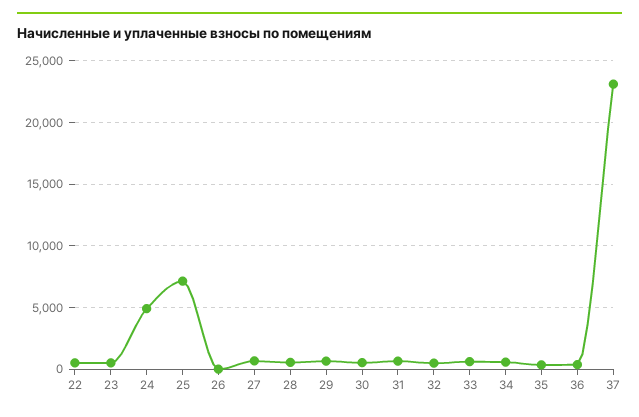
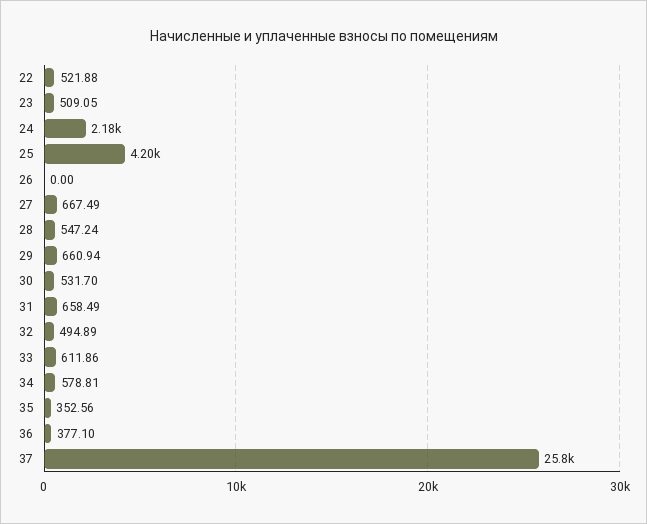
  {
    "22": 521.88,
    "23": 509.05,
-   "24": 5000,
+   "24": 2180,
-   "25": 7000,
+   "25": 4200,
    "26": 0,
    "27": 667.49,
    "28": 547.24,
    "29": 660.94,
    "30": 531.7,
    "31": 658.49,
    "32": 494.89,
    "33": 611.86,
    "34": 578.81,
    "35": 352.56,
    "36": 377.1,
-   "37": 23000
+   "37": 25800
  }

